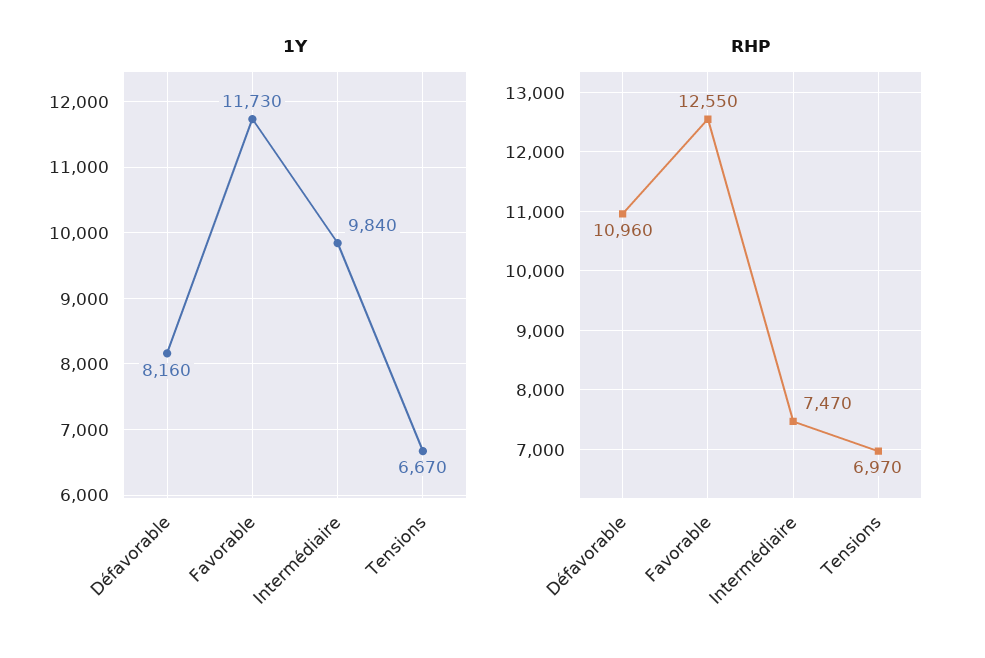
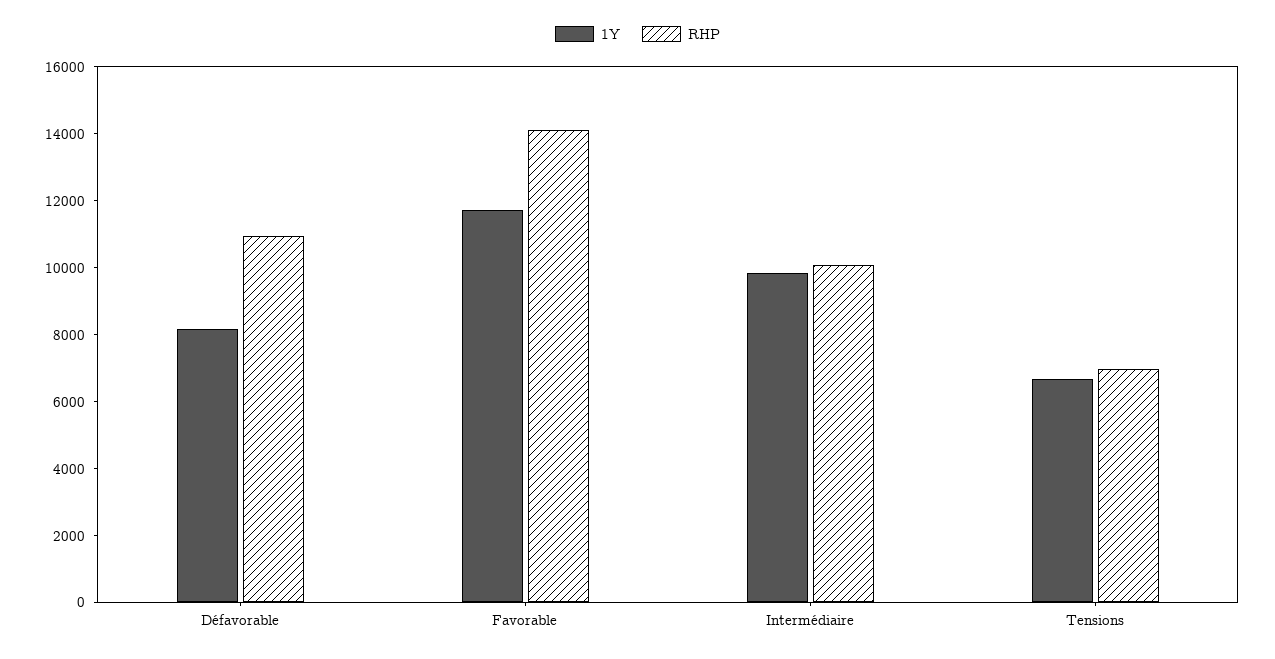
  {
    "1Y": {
      "Défavorable": 8160,
      "Favorable": 11730,
      "Intermédiaire": 9840,
      "Tensions": 6670
    },
    "RHP": {
      "Défavorable": 10960,
-     "Favorable": 12550,
+     "Favorable": 14000,
-     "Intermédiaire": 7470,
+     "Intermédiaire": 10000,
      "Tensions": 6970
    }
  }

